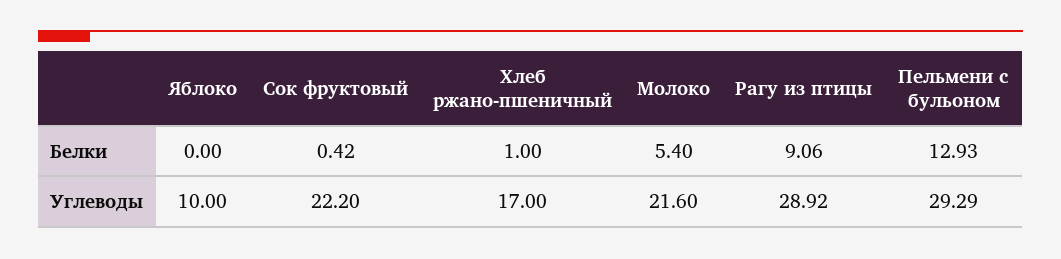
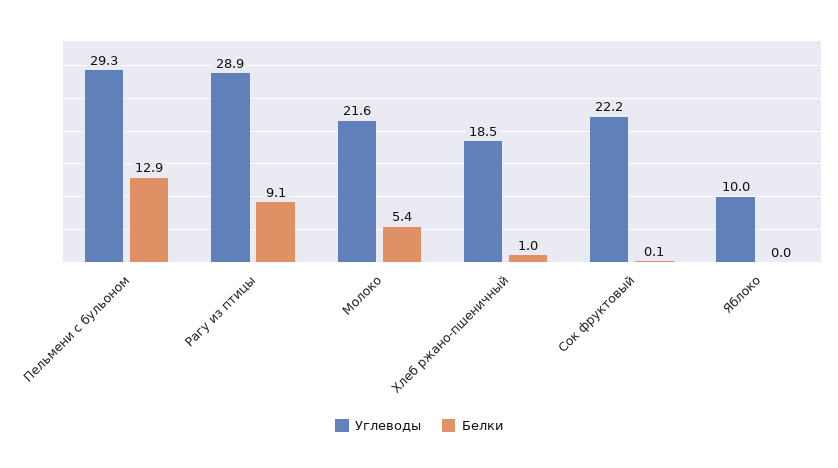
  {
    "Белки": {
      "Яблоко": 0,
-     "Сок фруктовый": 0.42,
+     "Сок фруктовый": 0.1,
      "Хлеб ржано-пшеничный": 1,
      "Молоко": 5.4,
      "Рагу из птицы": 9.06,
      "Пельмени с бульоном": 12.93
    },
    "Углеводы": {
      "Яблоко": 10,
      "Сок фруктовый": 22.2,
-     "Хлеб ржано-пшеничный": 17,
+     "Хлеб ржано-пшеничный": 18.5,
      "Молоко": 21.6,
      "Рагу из птицы": 28.92,
      "Пельмени с бульоном": 29.29
    }
  }

